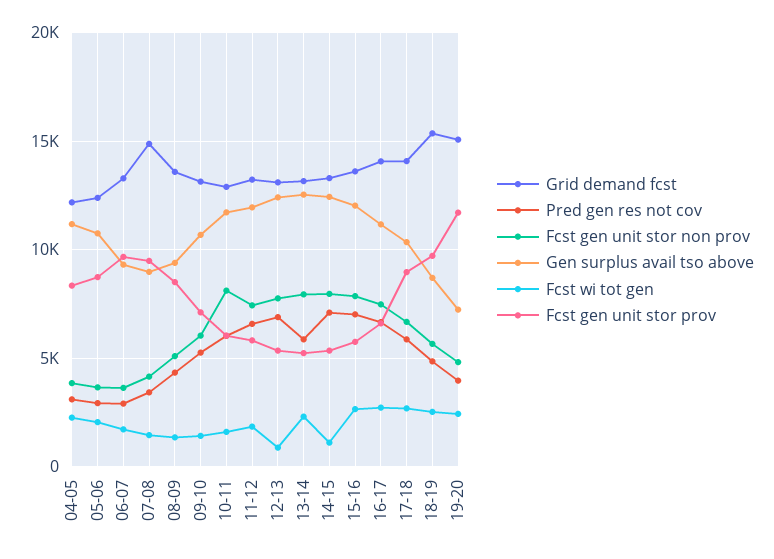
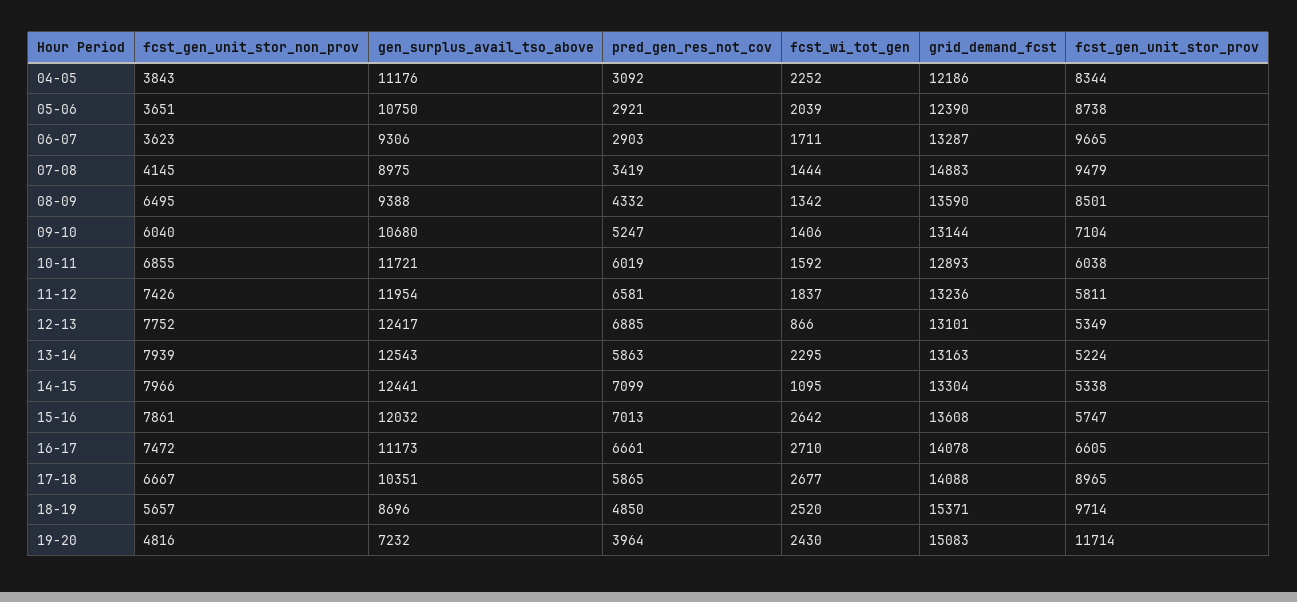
  {
    "Grid demand fcst": {
      "04-05": 12186,
      "05-06": 12390,
      "06-07": 13287,
      "07-08": 14883,
      "08-09": 13590,
      "09-10": 13144,
      "10-11": 12893,
      "11-12": 13236,
      "12-13": 13101,
      "13-14": 13163,
      "14-15": 13304,
      "15-16": 13608,
      "16-17": 14078,
      "17-18": 14088,
      "18-19": 15371,
      "19-20": 15083
    },
    "Pred gen res not cov": {
      "04-05": 3092,
      "05-06": 2921,
      "06-07": 2903,
      "07-08": 3419,
      "08-09": 4332,
      "09-10": 5247,
      "10-11": 6019,
      "11-12": 6581,
      "12-13": 6885,
      "13-14": 5863,
      "14-15": 7099,
      "15-16": 7013,
      "16-17": 6661,
      "17-18": 5865,
      "18-19": 4850,
      "19-20": 3964
    },
    "Fcst gen unit stor non prov": {
      "04-05": 3843,
      "05-06": 3651,
      "06-07": 3623,
      "07-08": 4145,
-     "08-09": 5000,
+     "08-09": 6495,
      "09-10": 6040,
-     "10-11": 8000,
+     "10-11": 6855,
      "11-12": 7426,
      "12-13": 7752,
      "13-14": 7939,
      "14-15": 7966,
      "15-16": 7861,
      "16-17": 7472,
      "17-18": 6667,
      "18-19": 5657,
      "19-20": 4816
    },
    "Gen surplus avail tso above": {
      "04-05": 11176,
      "05-06": 10750,
      "06-07": 9306,
      "07-08": 8975,
      "08-09": 9388,
      "09-10": 10680,
      "10-11": 11721,
      "11-12": 11954,
      "12-13": 12417,
      "13-14": 12543,
      "14-15": 12441,
      "15-16": 12032,
      "16-17": 11173,
      "17-18": 10351,
      "18-19": 8696,
      "19-20": 7232
    },
    "Fcst wi tot gen": {
      "04-05": 2252,
      "05-06": 2039,
      "06-07": 1711,
      "07-08": 1444,
      "08-09": 1342,
      "09-10": 1406,
      "10-11": 1592,
      "11-12": 1837,
      "12-13": 866,
      "13-14": 2295,
      "14-15": 1095,
      "15-16": 2642,
      "16-17": 2710,
      "17-18": 2677,
      "18-19": 2520,
      "19-20": 2430
    },
    "Fcst gen unit stor prov": {
      "04-05": 8344,
      "05-06": 8738,
      "06-07": 9665,
      "07-08": 9479,
      "08-09": 8501,
      "09-10": 7104,
      "10-11": 6038,
      "11-12": 5811,
      "12-13": 5349,
      "13-14": 5224,
      "14-15": 5338,
      "15-16": 5747,
      "16-17": 6605,
      "17-18": 8965,
      "18-19": 9714,
      "19-20": 11714
    }
  }

